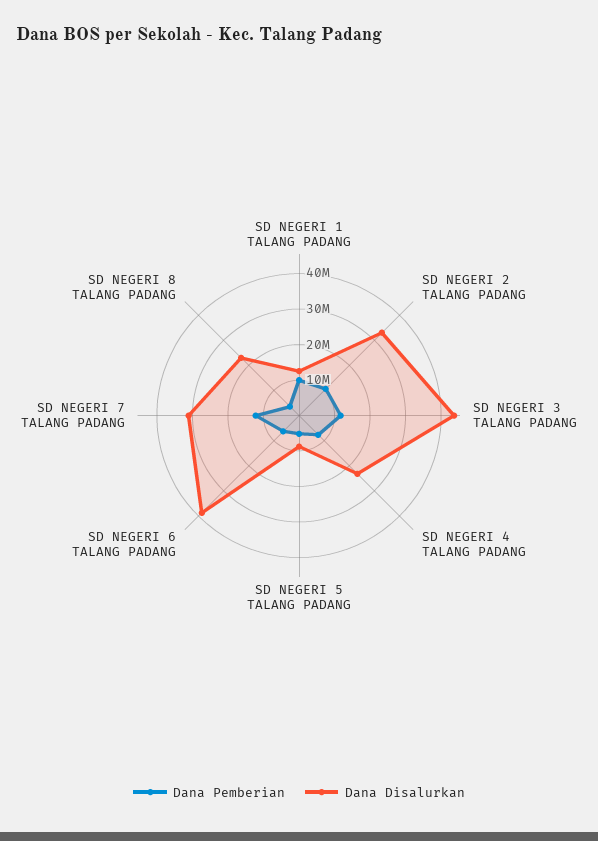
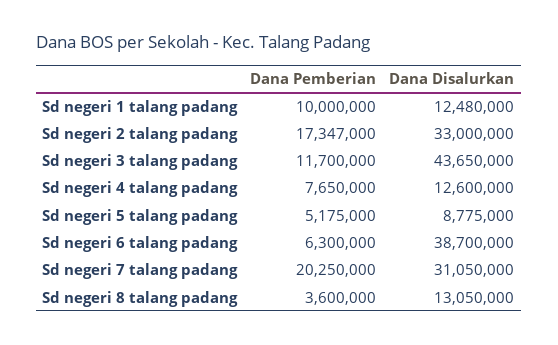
  {
    "Dana Pemberian": {
      "SD NEGERI 1 TALANG PADANG": 10000000,
-     "SD NEGERI 2 TALANG PADANG": 10000000,
+     "SD NEGERI 2 TALANG PADANG": 17347000,
      "SD NEGERI 3 TALANG PADANG": 11700000,
      "SD NEGERI 4 TALANG PADANG": 7650000,
      "SD NEGERI 5 TALANG PADANG": 5175000,
      "SD NEGERI 6 TALANG PADANG": 6300000,
-     "SD NEGERI 7 TALANG PADANG": 12500000,
+     "SD NEGERI 7 TALANG PADANG": 20250000,
      "SD NEGERI 8 TALANG PADANG": 3600000
    },
    "Dana Disalurkan": {
      "SD NEGERI 1 TALANG PADANG": 12480000,
      "SD NEGERI 2 TALANG PADANG": 33000000,
      "SD NEGERI 3 TALANG PADANG": 43650000,
-     "SD NEGERI 4 TALANG PADANG": 22500000,
+     "SD NEGERI 4 TALANG PADANG": 12600000,
      "SD NEGERI 5 TALANG PADANG": 8775000,
      "SD NEGERI 6 TALANG PADANG": 38700000,
      "SD NEGERI 7 TALANG PADANG": 31050000,
-     "SD NEGERI 8 TALANG PADANG": 22500000
+     "SD NEGERI 8 TALANG PADANG": 13050000
    }
  }

